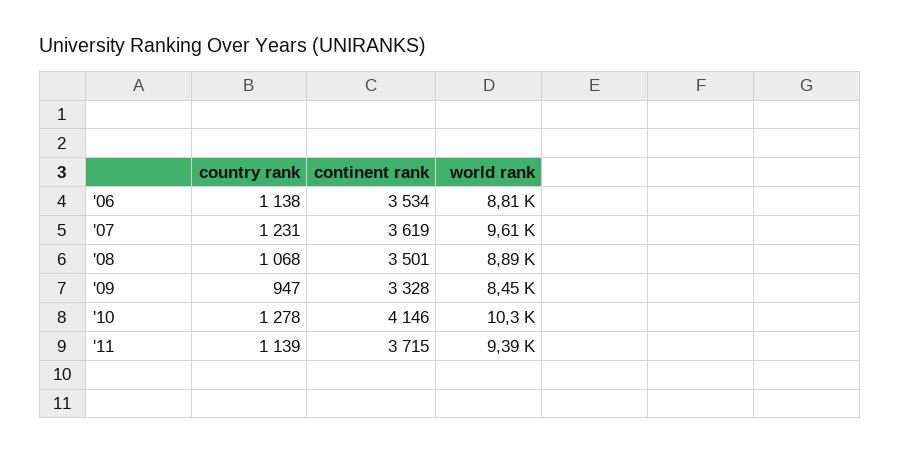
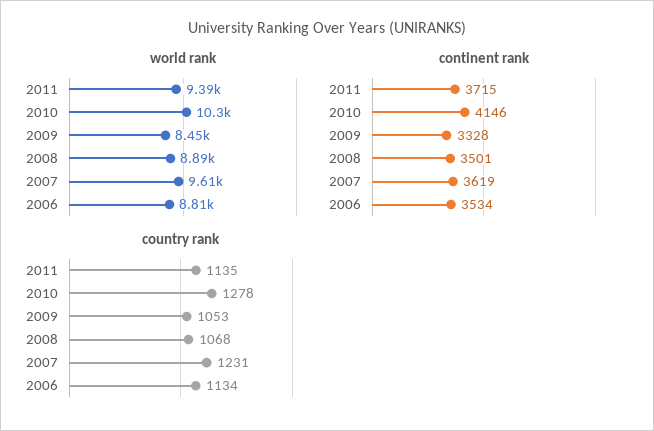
  {
    "country rank": {
-     "'06": 1138,
+     "'06": 1134,
      "'07": 1231,
      "'08": 1068,
-     "'09": 947,
+     "'09": 1053,
      "'10": 1278,
-     "'11": 1139
+     "'11": 1135
    },
    "continent rank": {
      "'06": 3534,
      "'07": 3619,
      "'08": 3501,
      "'09": 3328,
      "'10": 4146,
      "'11": 3715
    },
    "world rank": {
      "'06": 8810,
      "'07": 9610,
      "'08": 8890,
      "'09": 8450,
      "'10": 10300,
      "'11": 9390
    }
  }

